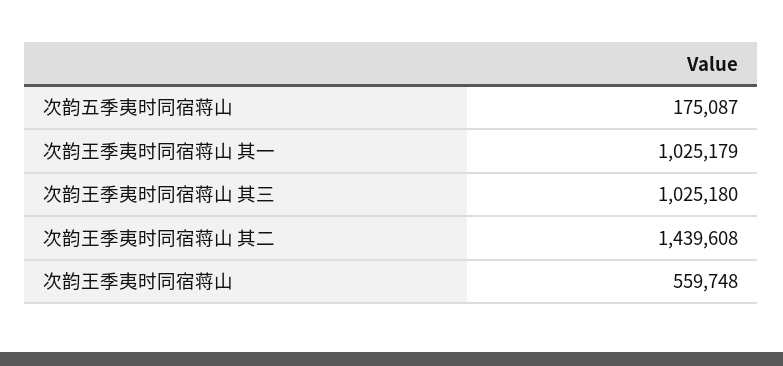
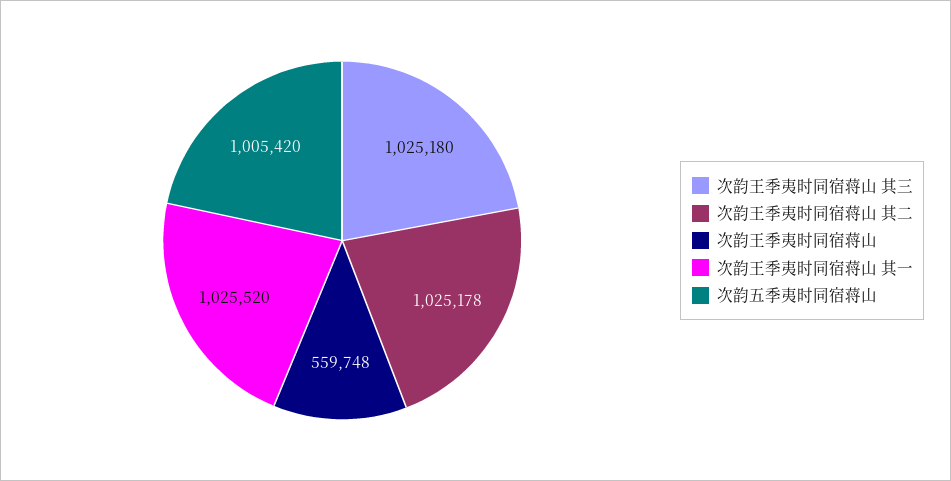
  {
-   "次韵五季夷时同宿蒋山": 175087,
+   "次韵五季夷时同宿蒋山": 1005420,
-   "次韵王季夷时同宿蒋山 其一": 1025179,
+   "次韵王季夷时同宿蒋山 其一": 1025520,
    "次韵王季夷时同宿蒋山 其三": 1025180,
-   "次韵王季夷时同宿蒋山 其二": 1439608,
+   "次韵王季夷时同宿蒋山 其二": 1025178,
    "次韵王季夷时同宿蒋山": 559748
  }

